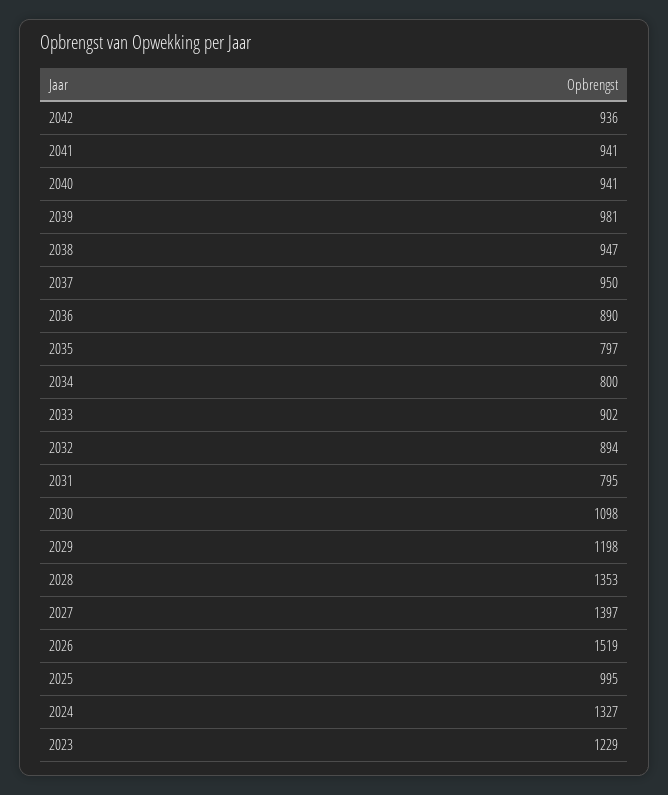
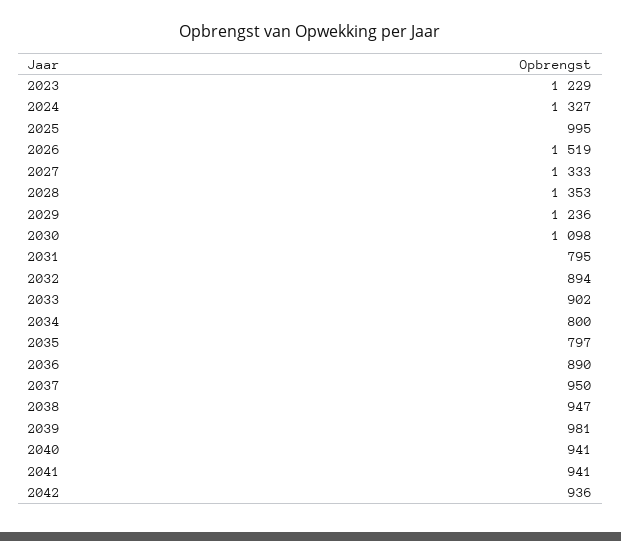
  {
    "2042": 936,
    "2041": 941,
    "2040": 941,
    "2039": 981,
    "2038": 947,
    "2037": 950,
    "2036": 890,
    "2035": 797,
    "2034": 800,
    "2033": 902,
    "2032": 894,
    "2031": 795,
    "2030": 1098,
-   "2029": 1198,
+   "2029": 1236,
    "2028": 1353,
-   "2027": 1397,
+   "2027": 1333,
    "2026": 1519,
    "2025": 995,
    "2024": 1327,
    "2023": 1229
  }

